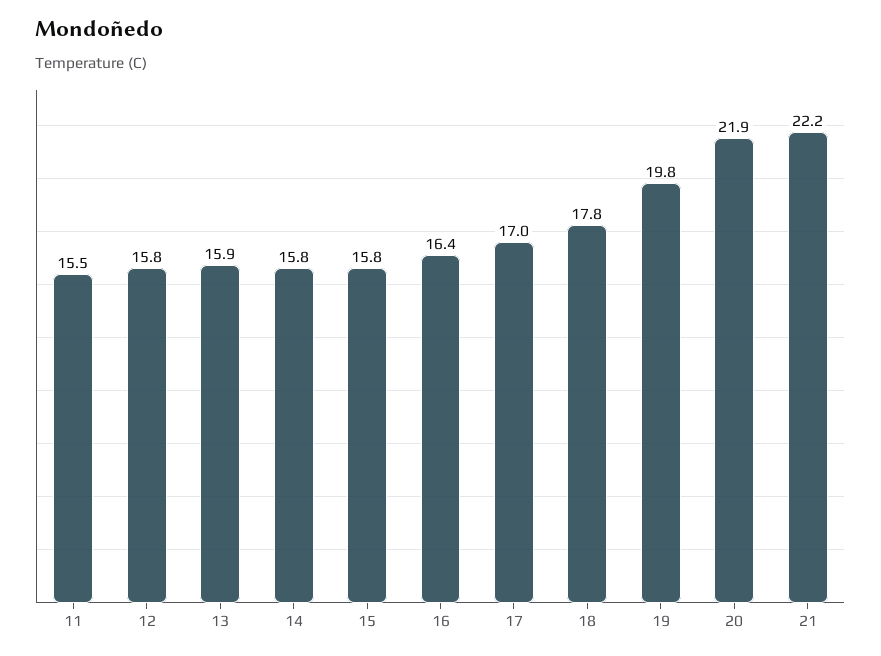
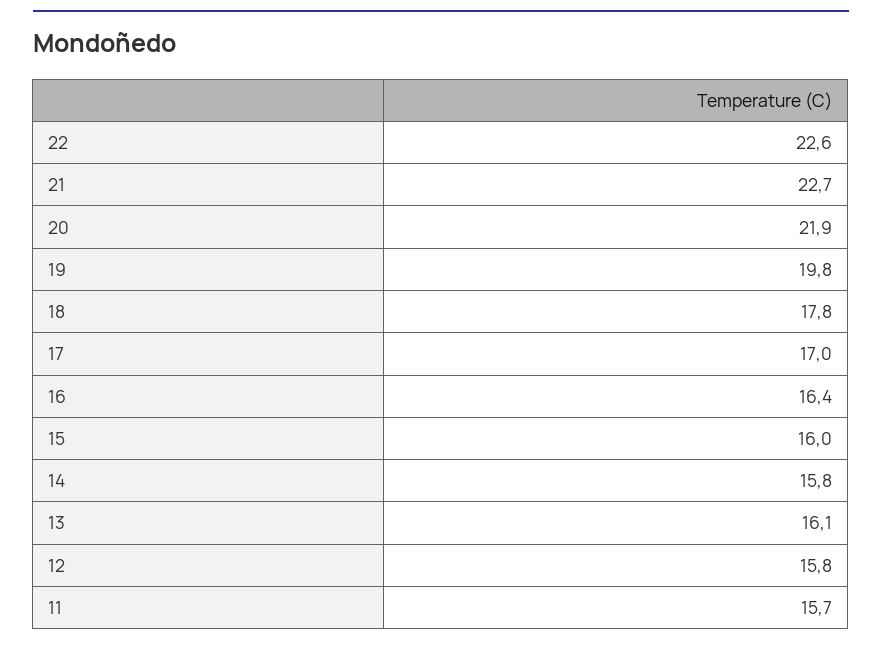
  {
-   "11": 15.5,
+   "11": 15.7,
    "12": 15.8,
-   "13": 15.9,
+   "13": 16.1,
    "14": 15.8,
-   "15": 15.8,
+   "15": 16,
    "16": 16.4,
    "17": 17,
    "18": 17.8,
    "19": 19.8,
    "20": 21.9,
-   "21": 22.2
+   "21": 22.7,
+   "22": 22.6
  }

